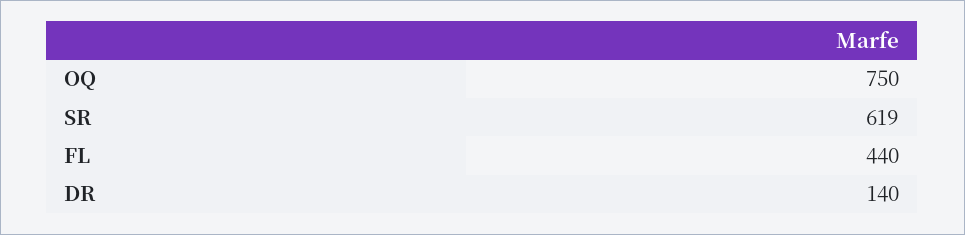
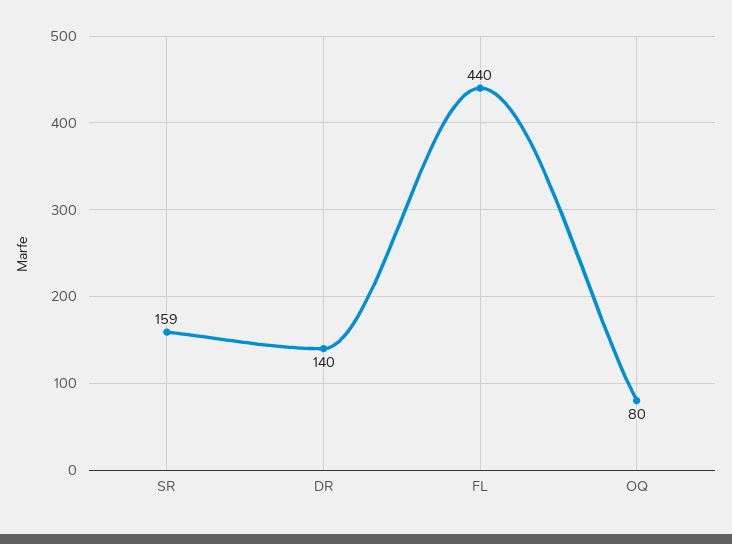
  {
-   "OQ": 750,
+   "OQ": 80,
-   "SR": 619,
+   "SR": 159,
    "FL": 440,
    "DR": 140
  }

